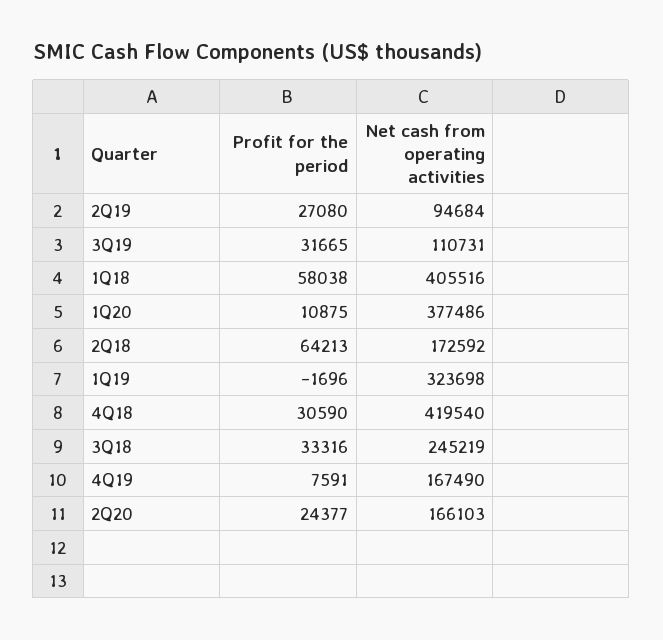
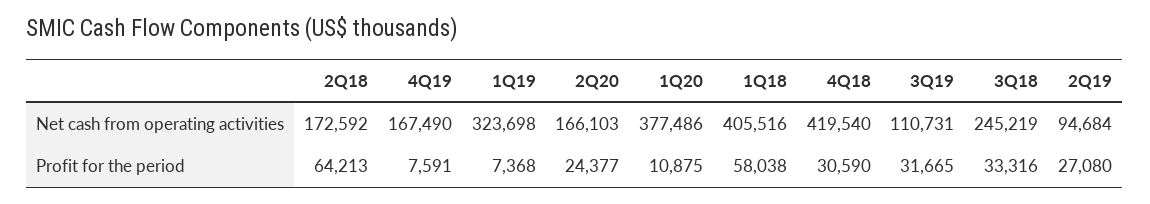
  {
    "Profit for the period": {
      "2Q19": 27080,
      "3Q19": 31665,
      "1Q18": 58038,
      "1Q20": 10875,
      "2Q18": 64213,
-     "1Q19": -1696,
+     "1Q19": 7368,
      "4Q18": 30590,
      "3Q18": 33316,
      "4Q19": 7591,
      "2Q20": 24377
    },
    "Net cash from operating activities": {
      "2Q19": 94684,
      "3Q19": 110731,
      "1Q18": 405516,
      "1Q20": 377486,
      "2Q18": 172592,
      "1Q19": 323698,
      "4Q18": 419540,
      "3Q18": 245219,
      "4Q19": 167490,
      "2Q20": 166103
    }
  }

